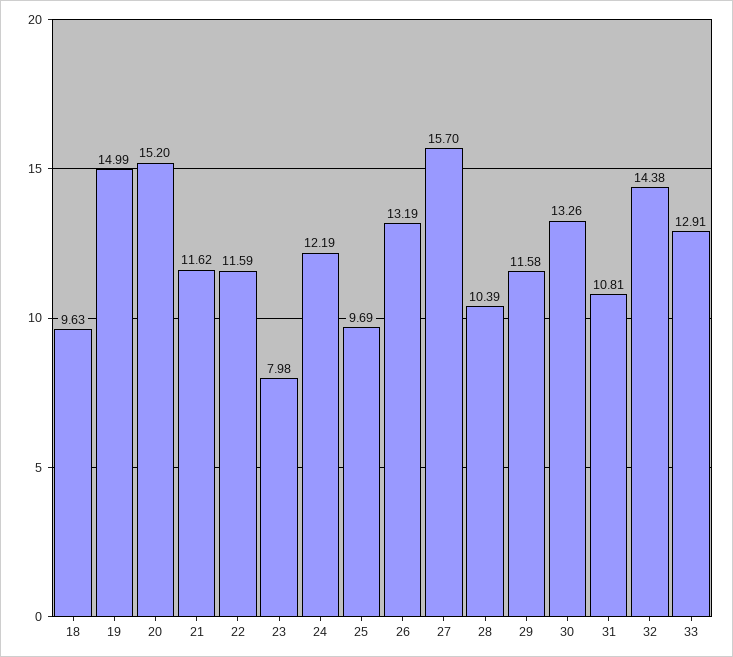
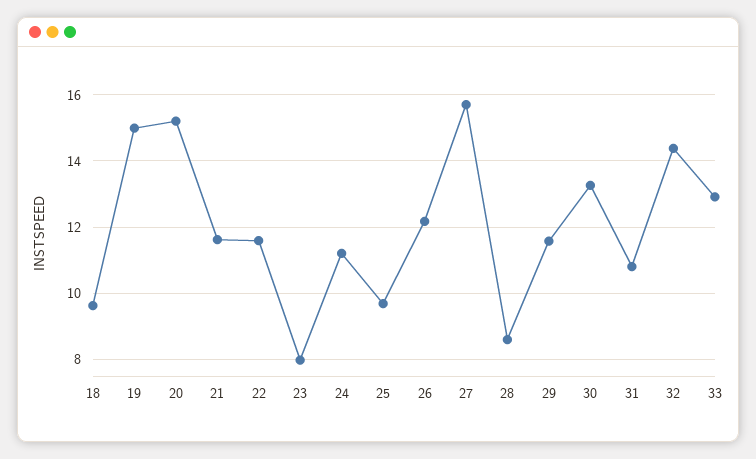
  {
    "18": 9.63,
    "19": 14.99,
    "20": 15.2,
    "21": 11.62,
    "22": 11.59,
    "23": 7.98,
-   "24": 12.19,
+   "24": 11.2,
    "25": 9.69,
-   "26": 13.19,
+   "26": 12.2,
    "27": 15.7,
-   "28": 10.39,
+   "28": 8.6,
    "29": 11.58,
    "30": 13.26,
    "31": 10.81,
    "32": 14.38,
    "33": 12.91
  }

